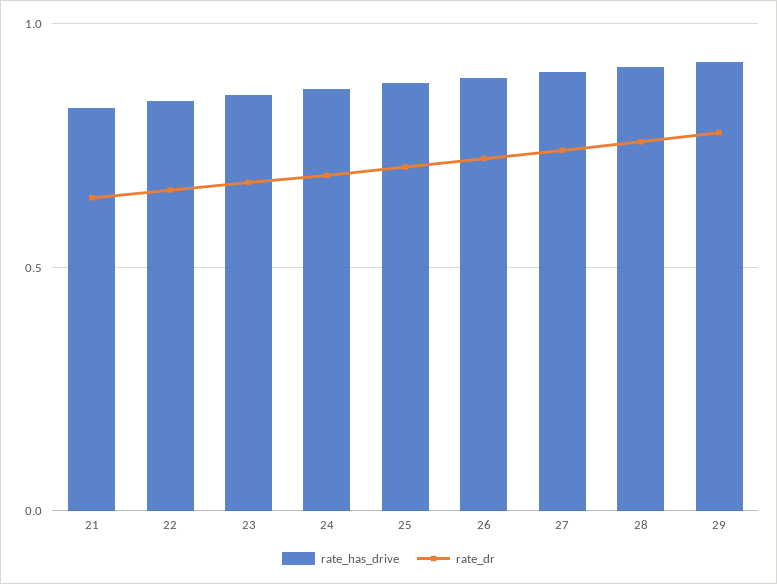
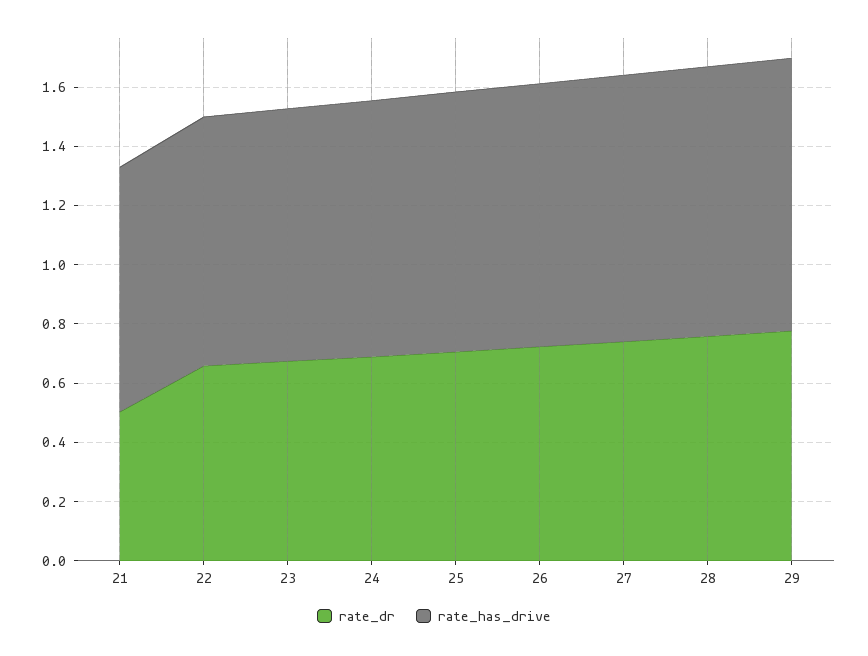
  {
    "rate_has_drive": {
      "21": 0.85,
      "22": 0.85,
      "23": 0.85,
      "24": 0.85,
      "25": 0.9,
      "26": 0.9,
      "27": 0.9,
      "28": 0.9,
      "29": 0.9
    },
    "rate_dr": {
-     "21": 0.65,
+     "21": 0.5,
      "22": 0.65,
      "23": 0.65,
      "24": 0.7,
      "25": 0.7,
      "26": 0.7,
      "27": 0.75,
      "28": 0.75,
      "29": 0.8
    }
  }

